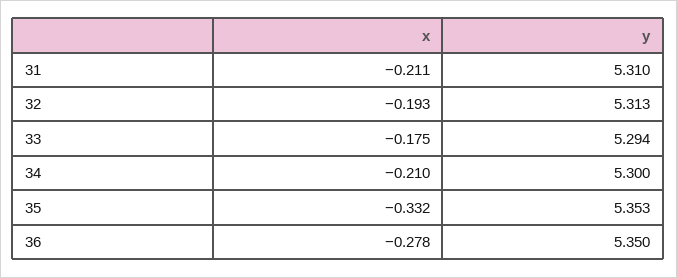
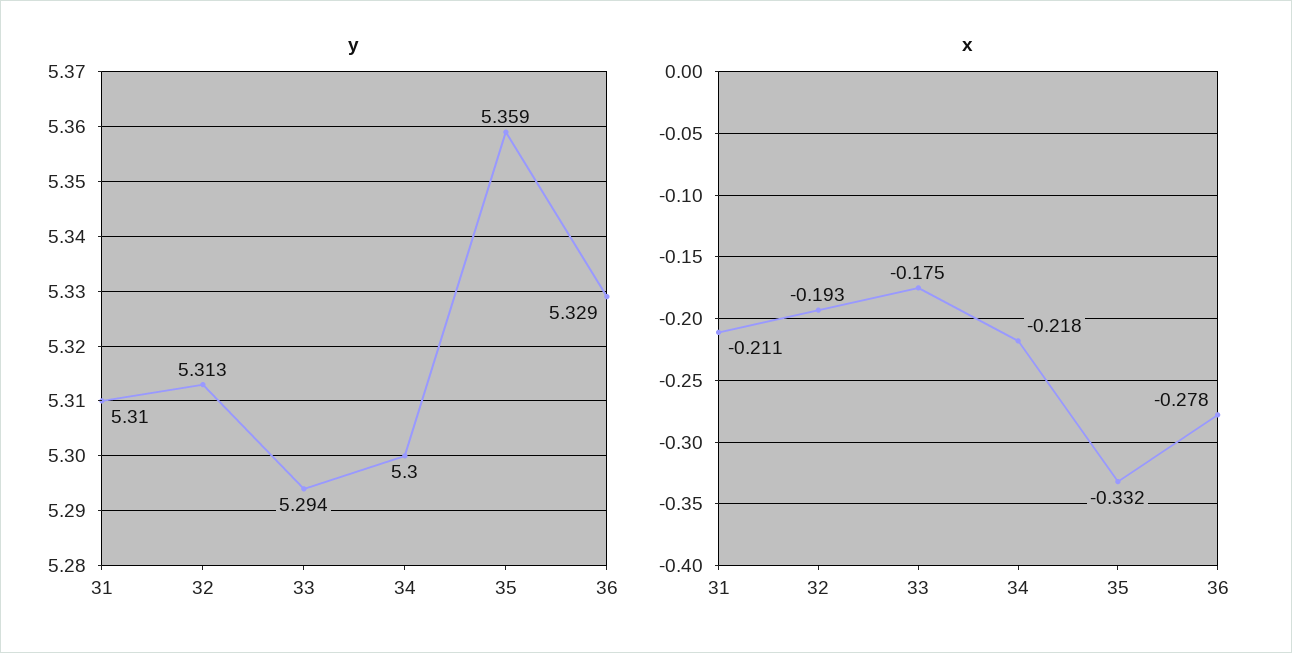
  {
    "x": {
      "31": -0.211,
      "32": -0.193,
      "33": -0.175,
-     "34": -0.21,
+     "34": -0.218,
      "35": -0.332,
      "36": -0.278
    },
    "y": {
      "31": 5.31,
      "32": 5.313,
      "33": 5.294,
      "34": 5.3,
-     "35": 5.353,
+     "35": 5.359,
-     "36": 5.35
+     "36": 5.329
    }
  }

